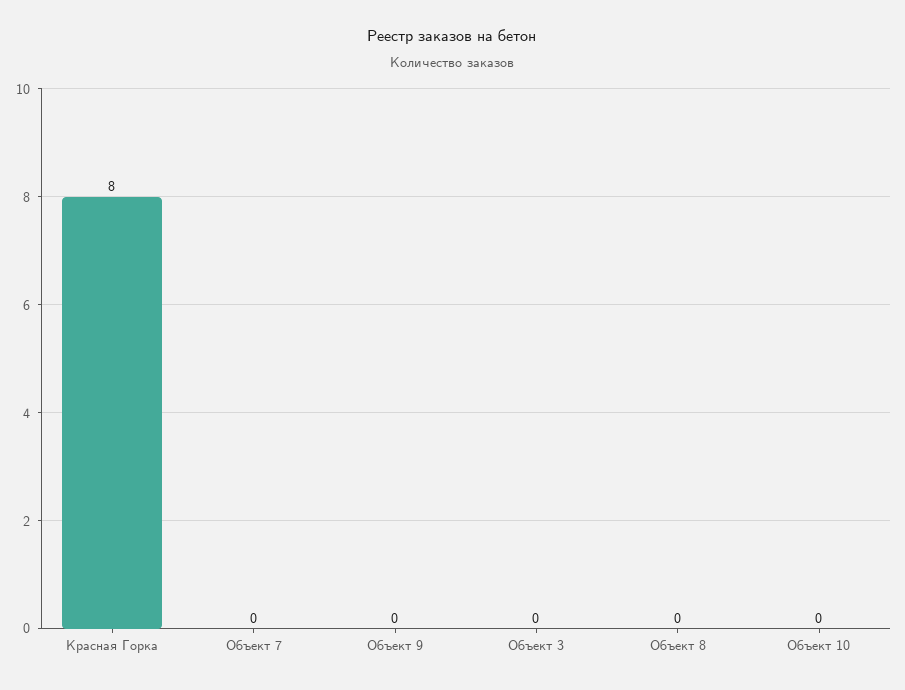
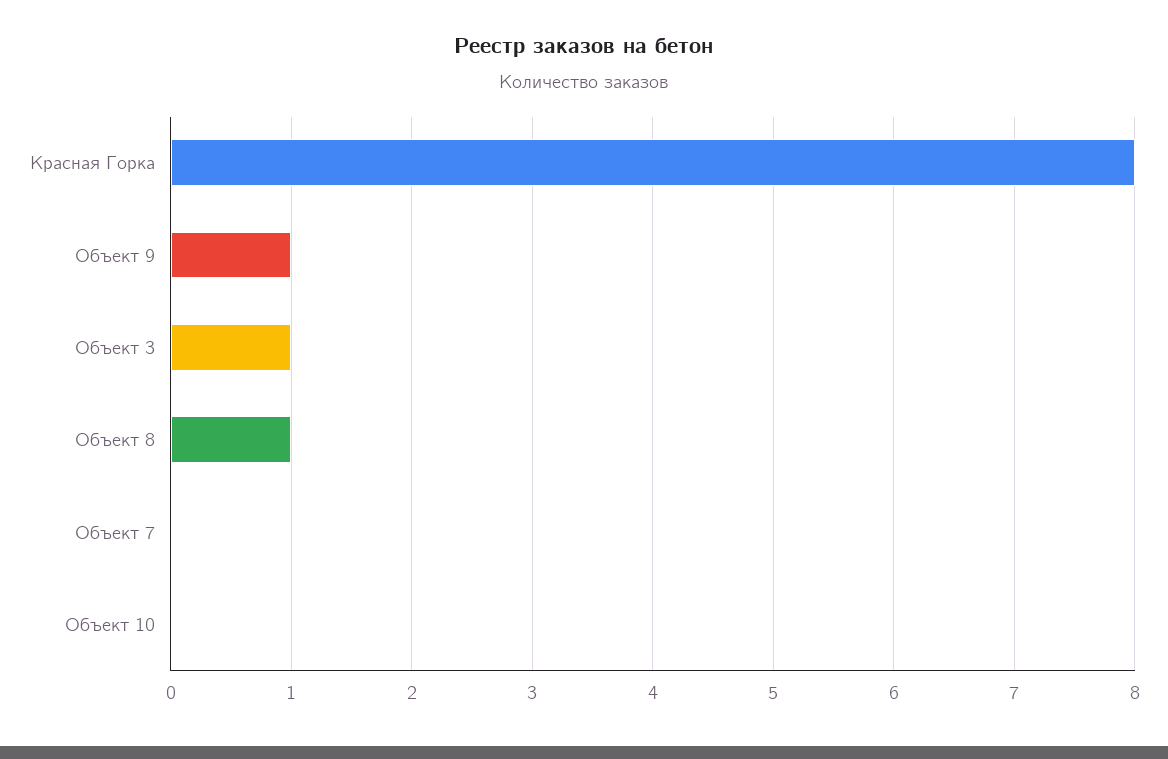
  {
    "Красная Горка": 8,
    "Объект 7": 0,
-   "Объект 9": 0,
+   "Объект 9": 1,
-   "Объект 3": 0,
+   "Объект 3": 1,
-   "Объект 8": 0,
+   "Объект 8": 1,
    "Объект 10": 0
  }

